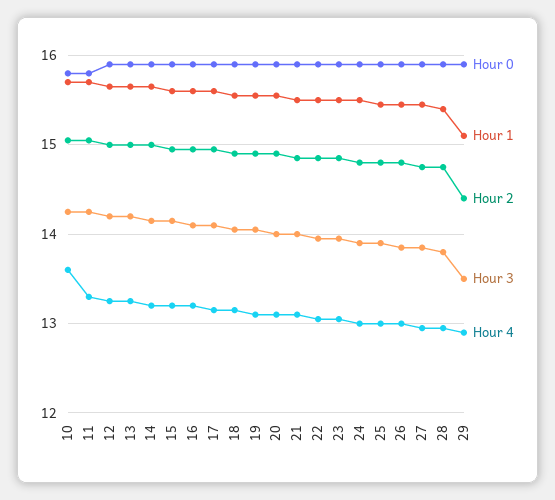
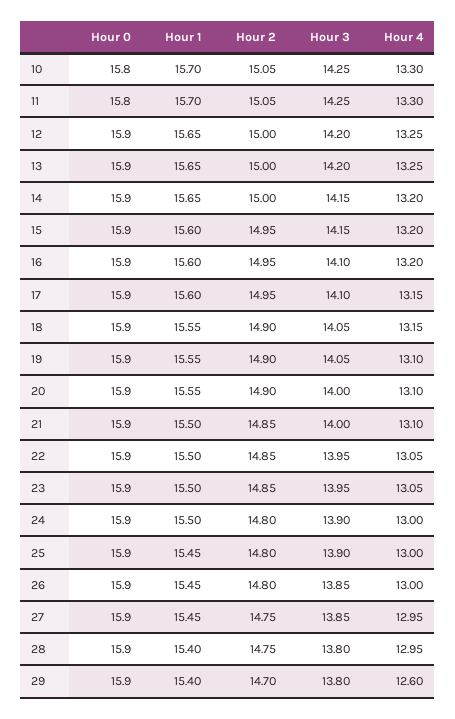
  {
    "Hour 0": {
      "10": 15.8,
      "11": 15.8,
      "12": 15.9,
      "13": 15.9,
      "14": 15.9,
      "15": 15.9,
      "16": 15.9,
      "17": 15.9,
      "18": 15.9,
      "19": 15.9,
      "20": 15.9,
      "21": 15.9,
      "22": 15.9,
      "23": 15.9,
      "24": 15.9,
      "25": 15.9,
      "26": 15.9,
      "27": 15.9,
      "28": 15.9,
      "29": 15.9
    },
    "Hour 1": {
      "10": 15.7,
      "11": 15.7,
      "12": 15.65,
      "13": 15.65,
      "14": 15.65,
      "15": 15.6,
      "16": 15.6,
      "17": 15.6,
      "18": 15.55,
      "19": 15.55,
      "20": 15.55,
      "21": 15.5,
      "22": 15.5,
      "23": 15.5,
      "24": 15.5,
      "25": 15.45,
      "26": 15.45,
      "27": 15.45,
      "28": 15.4,
-     "29": 15.1
+     "29": 15.4
    },
    "Hour 2": {
      "10": 15.05,
      "11": 15.05,
      "12": 15,
      "13": 15,
      "14": 15,
      "15": 14.95,
      "16": 14.95,
      "17": 14.95,
      "18": 14.9,
      "19": 14.9,
      "20": 14.9,
      "21": 14.85,
      "22": 14.85,
      "23": 14.85,
      "24": 14.8,
      "25": 14.8,
      "26": 14.8,
      "27": 14.75,
      "28": 14.75,
-     "29": 14.4
+     "29": 14.7
    },
    "Hour 3": {
      "10": 14.25,
      "11": 14.25,
      "12": 14.2,
      "13": 14.2,
      "14": 14.15,
      "15": 14.15,
      "16": 14.1,
      "17": 14.1,
      "18": 14.05,
      "19": 14.05,
      "20": 14,
      "21": 14,
      "22": 13.95,
      "23": 13.95,
      "24": 13.9,
      "25": 13.9,
      "26": 13.85,
      "27": 13.85,
      "28": 13.8,
-     "29": 13.5
+     "29": 13.8
    },
    "Hour 4": {
-     "10": 13.6,
+     "10": 13.3,
      "11": 13.3,
      "12": 13.25,
      "13": 13.25,
      "14": 13.2,
      "15": 13.2,
      "16": 13.2,
      "17": 13.15,
      "18": 13.15,
      "19": 13.1,
      "20": 13.1,
      "21": 13.1,
      "22": 13.05,
      "23": 13.05,
      "24": 13,
      "25": 13,
      "26": 13,
      "27": 12.95,
      "28": 12.95,
-     "29": 12.9
+     "29": 12.6
    }
  }

